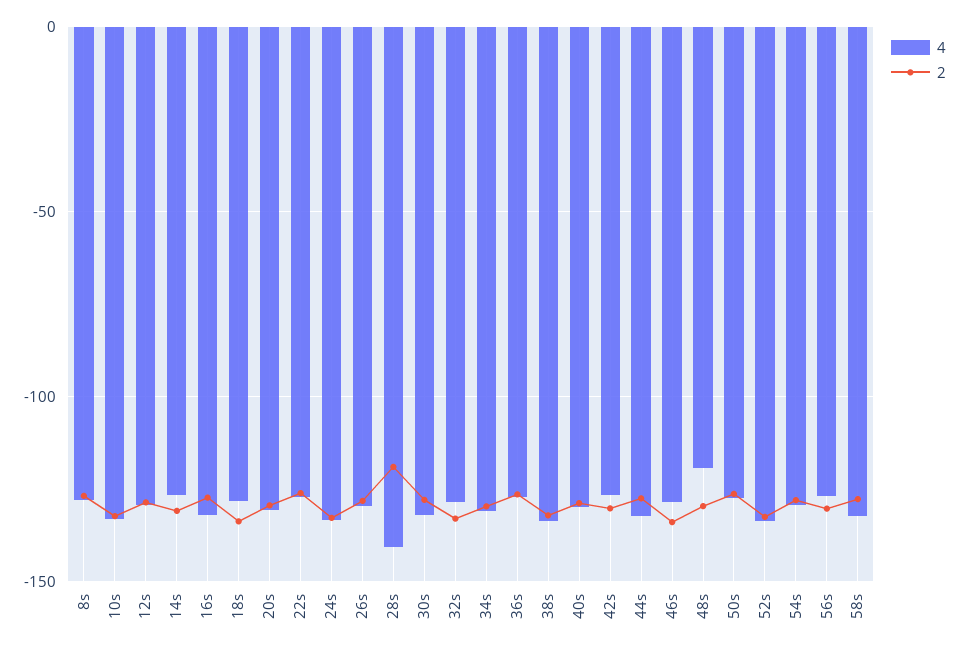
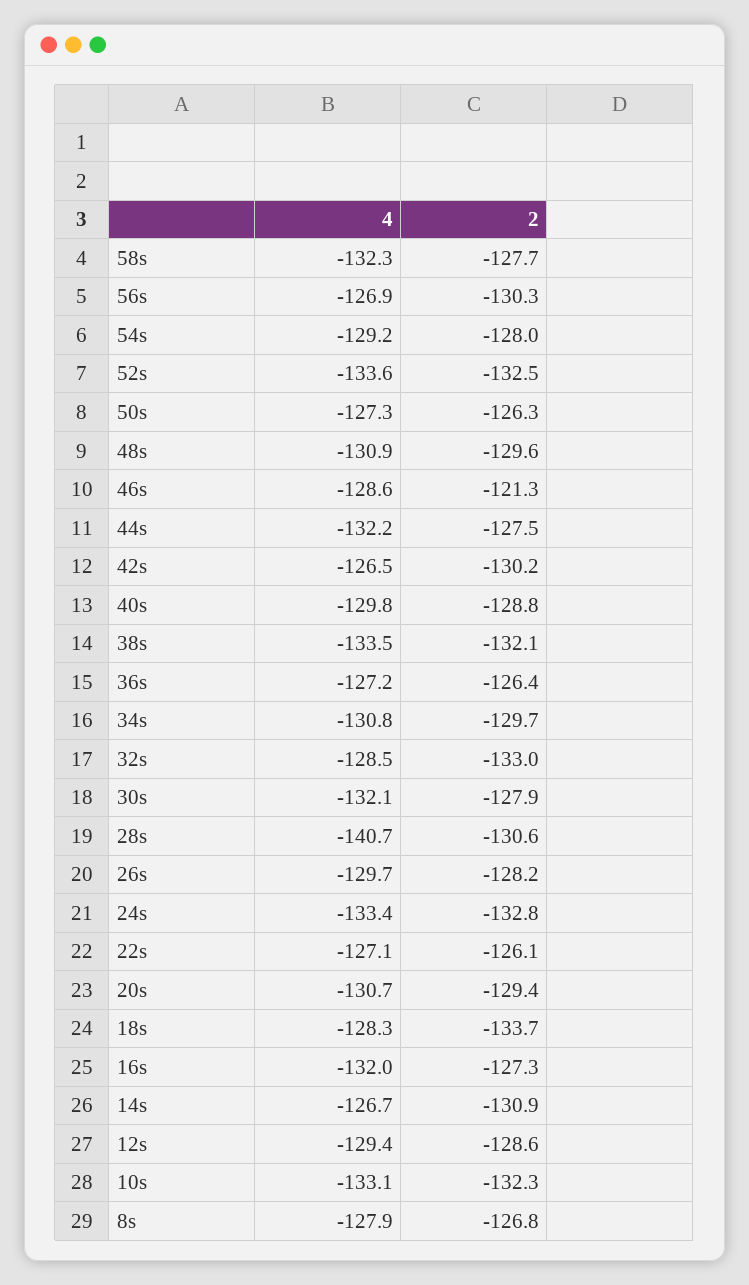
  {
    "4": {
      "8s": -127.9,
      "10s": -133.1,
      "12s": -129.4,
      "14s": -126.7,
      "16s": -132,
      "18s": -128.3,
      "20s": -130.7,
      "22s": -127.1,
      "24s": -133.4,
      "26s": -129.7,
      "28s": -140.7,
      "30s": -132.1,
      "32s": -128.5,
      "34s": -130.8,
      "36s": -127.2,
      "38s": -133.5,
      "40s": -129.8,
      "42s": -126.5,
      "44s": -132.2,
      "46s": -128.6,
-     "48s": -120,
+     "48s": -130.9,
      "50s": -127.3,
      "52s": -133.6,
      "54s": -129.2,
      "56s": -126.9,
      "58s": -132.3
    },
    "2": {
      "8s": -126.8,
      "10s": -132.3,
      "12s": -128.6,
      "14s": -130.9,
      "16s": -127.3,
      "18s": -133.7,
      "20s": -129.4,
      "22s": -126.1,
      "24s": -132.8,
      "26s": -128.2,
-     "28s": -120,
+     "28s": -130.6,
      "30s": -127.9,
      "32s": -133,
      "34s": -129.7,
      "36s": -126.4,
      "38s": -132.1,
      "40s": -128.8,
      "42s": -130.2,
      "44s": -127.5,
-     "46s": -135,
+     "46s": -121.3,
      "48s": -129.6,
      "50s": -126.3,
      "52s": -132.5,
      "54s": -128,
      "56s": -130.3,
      "58s": -127.7
    }
  }

